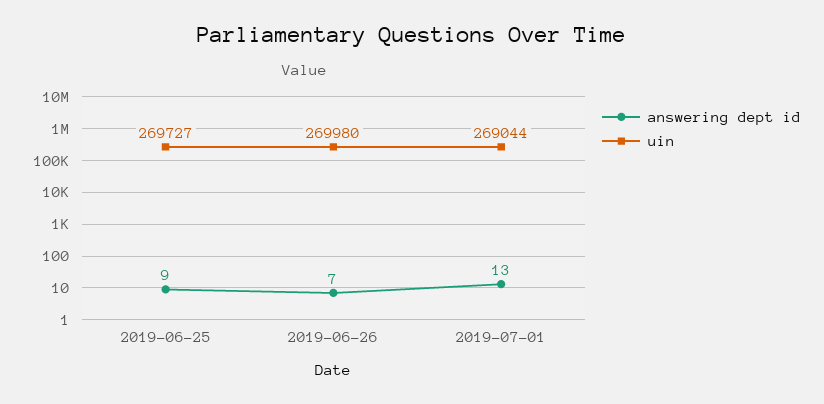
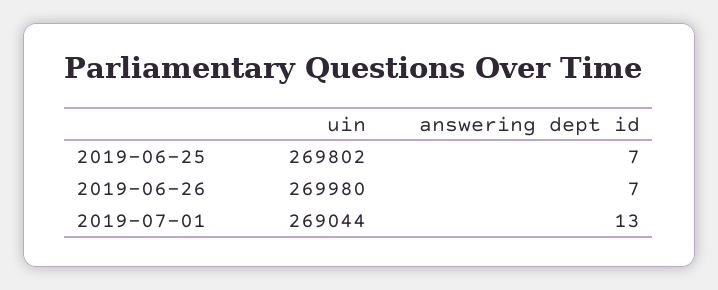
  {
    "answering dept id": {
-     "2019-06-25": 9,
+     "2019-06-25": 7,
      "2019-06-26": 7,
      "2019-07-01": 13
    },
    "uin": {
-     "2019-06-25": 269727,
+     "2019-06-25": 269802,
      "2019-06-26": 269980,
      "2019-07-01": 269044
    }
  }

